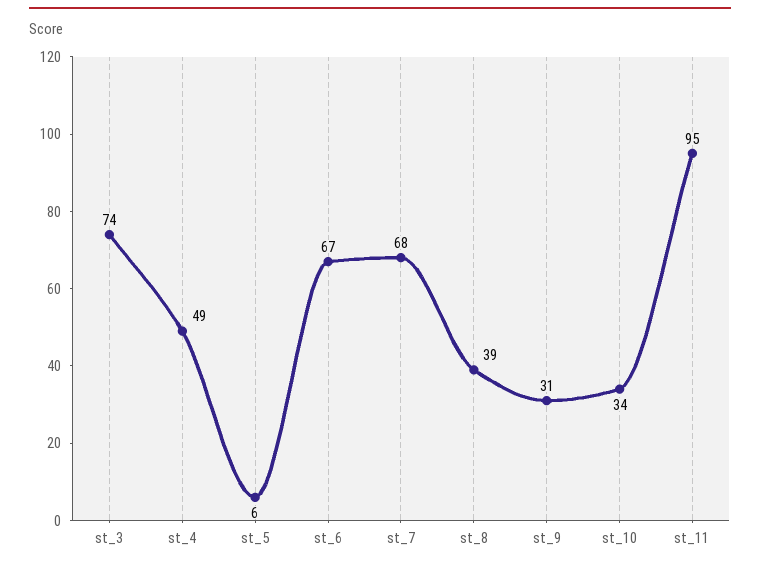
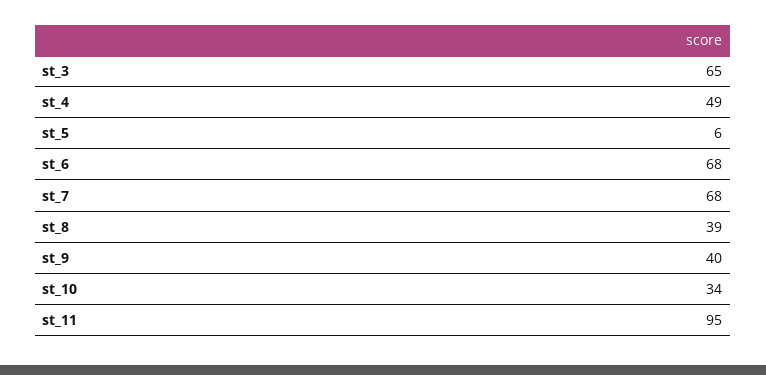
  {
-   "st_3": 74,
+   "st_3": 65,
    "st_4": 49,
    "st_5": 6,
-   "st_6": 67,
+   "st_6": 68,
    "st_7": 68,
    "st_8": 39,
-   "st_9": 31,
+   "st_9": 40,
    "st_10": 34,
    "st_11": 95
  }

